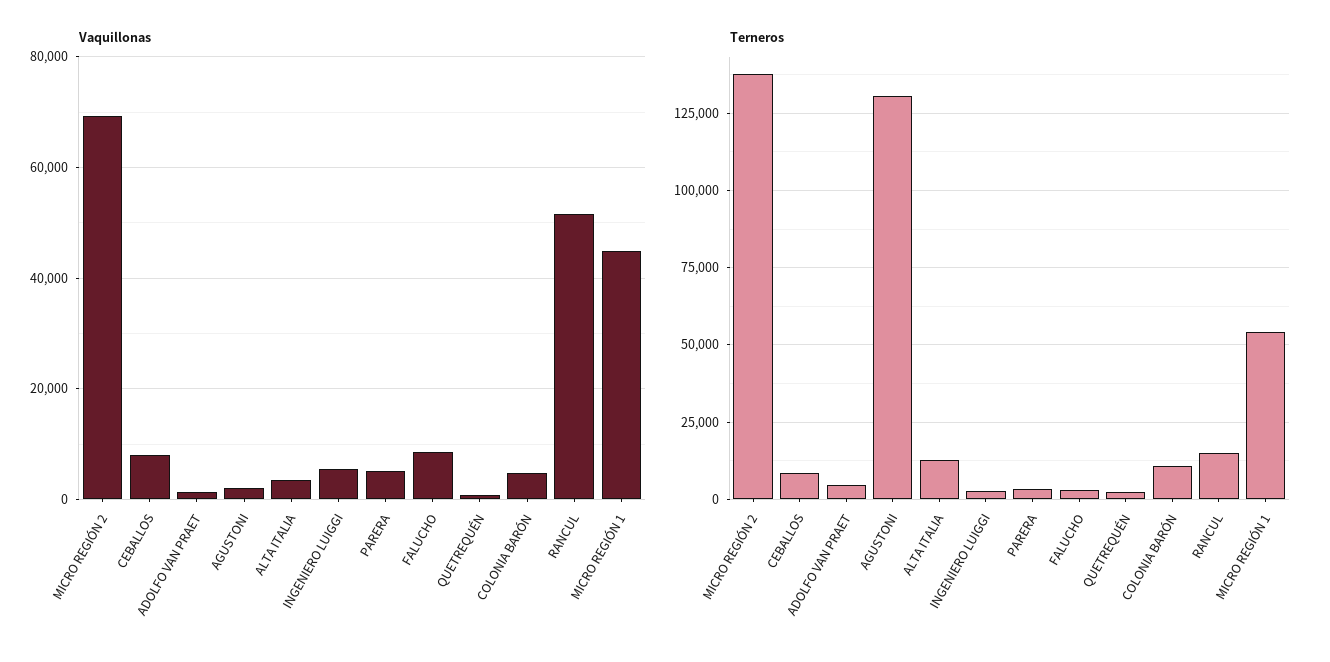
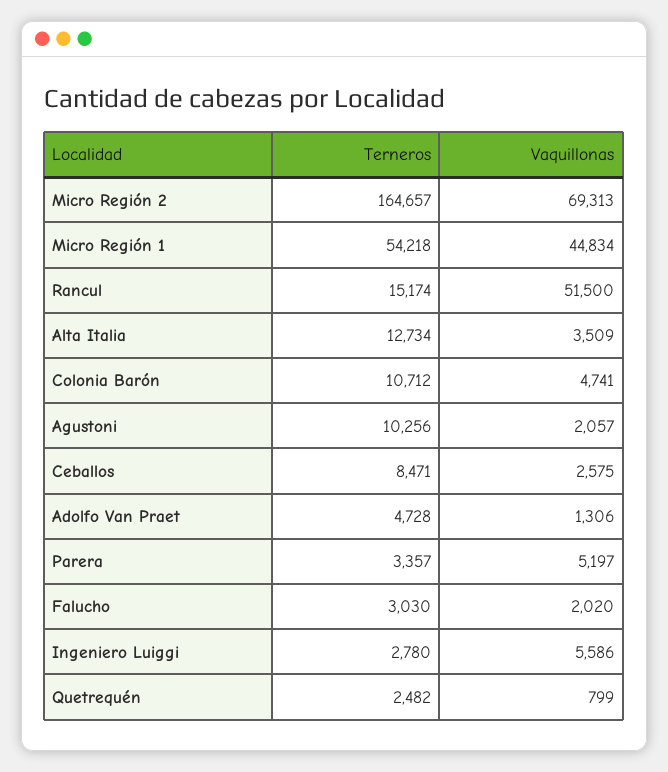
  {
    "Vaquillonas": {
      "MICRO REGIÓN 2": 69313,
-     "CEBALLOS": 8000,
+     "CEBALLOS": 2575,
      "ADOLFO VAN PRAET": 1306,
      "AGUSTONI": 2057,
      "ALTA ITALIA": 3509,
      "INGENIERO LUIGGI": 5586,
      "PARERA": 5197,
-     "FALUCHO": 8000,
+     "FALUCHO": 2020,
      "QUETREQUÉN": 799,
      "COLONIA BARÓN": 4741,
      "RANCUL": 51500,
      "MICRO REGIÓN 1": 44834
    },
    "Terneros": {
-     "MICRO REGIÓN 2": 137500,
+     "MICRO REGIÓN 2": 164657,
      "CEBALLOS": 8471,
      "ADOLFO VAN PRAET": 4728,
-     "AGUSTONI": 130000,
+     "AGUSTONI": 10256,
      "ALTA ITALIA": 12734,
      "INGENIERO LUIGGI": 2780,
      "PARERA": 3357,
      "FALUCHO": 3030,
      "QUETREQUÉN": 2482,
      "COLONIA BARÓN": 10712,
      "RANCUL": 15174,
      "MICRO REGIÓN 1": 54218
    }
  }

